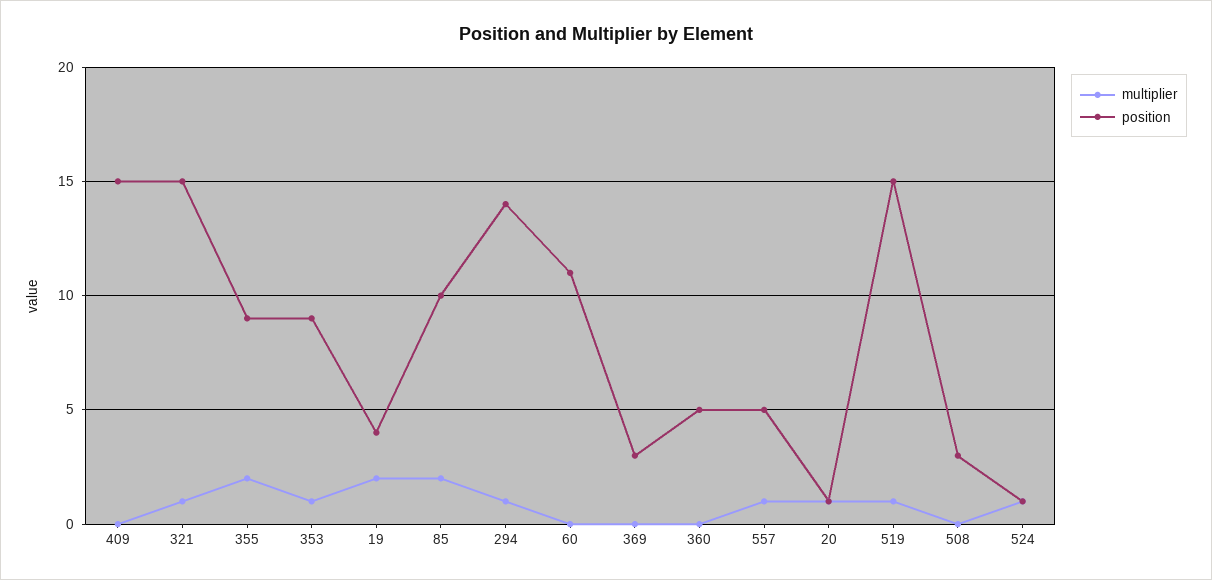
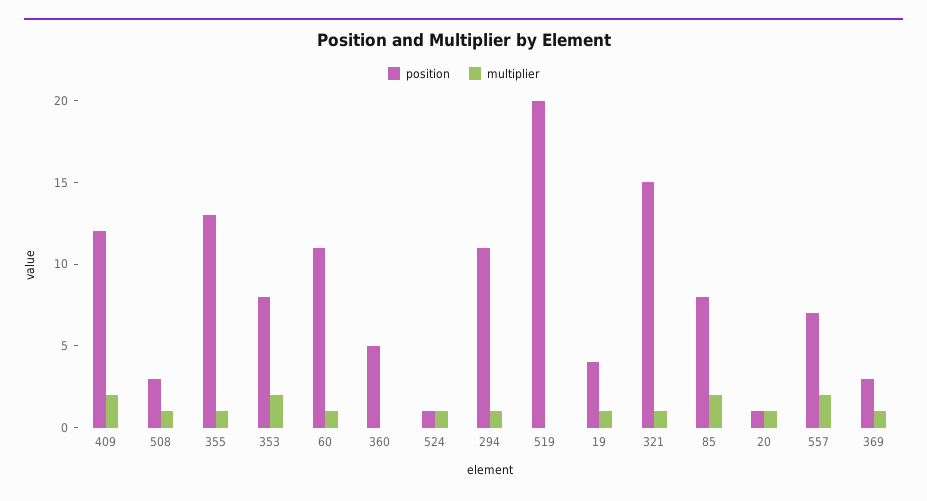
  {
    "multiplier": {
-     "409": 0,
+     "409": 2,
      "321": 1,
-     "355": 2,
+     "355": 1,
-     "353": 1,
+     "353": 2,
-     "19": 2,
+     "19": 1,
      "85": 2,
      "294": 1,
-     "60": 0,
+     "60": 1,
-     "369": 0,
+     "369": 1,
      "360": 0,
-     "557": 1,
+     "557": 2,
      "20": 1,
-     "519": 1,
+     "519": 0,
-     "508": 0,
+     "508": 1,
      "524": 1
    },
    "position": {
-     "409": 15,
+     "409": 12,
      "321": 15,
-     "355": 9,
+     "355": 13,
-     "353": 9,
+     "353": 8,
      "19": 4,
-     "85": 10,
+     "85": 8,
-     "294": 14,
+     "294": 11,
      "60": 11,
      "369": 3,
      "360": 5,
-     "557": 5,
+     "557": 7,
      "20": 1,
-     "519": 15,
+     "519": 20,
      "508": 3,
      "524": 1
    }
  }

